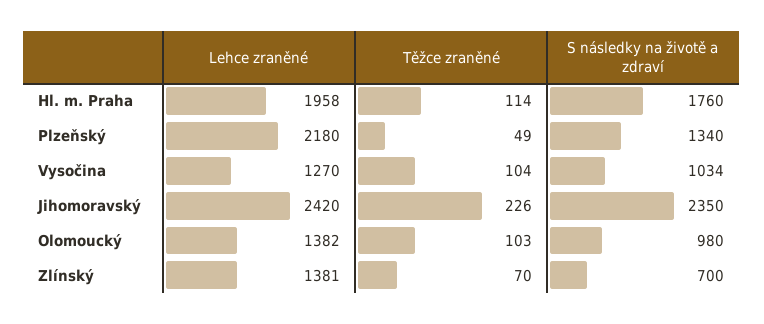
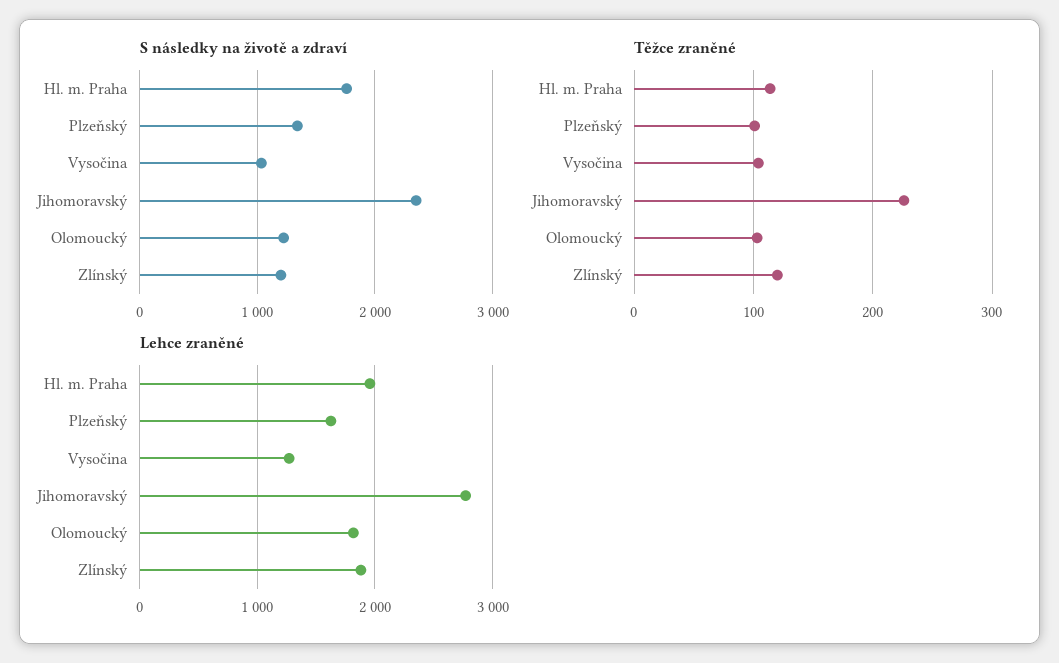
  {
    "Lehce zraněné": {
      "Hl. m. Praha": 1958,
-     "Plzeňský": 2180,
+     "Plzeňský": 1600,
      "Vysočina": 1270,
-     "Jihomoravský": 2420,
+     "Jihomoravský": 2800,
-     "Olomoucký": 1382,
+     "Olomoucký": 1800,
-     "Zlínský": 1381
+     "Zlínský": 1900
    },
    "Těžce zraněné": {
      "Hl. m. Praha": 114,
-     "Plzeňský": 49,
+     "Plzeňský": 100,
      "Vysočina": 104,
      "Jihomoravský": 226,
      "Olomoucký": 103,
-     "Zlínský": 70
+     "Zlínský": 120
    },
    "S následky na životě a zdraví": {
      "Hl. m. Praha": 1760,
      "Plzeňský": 1340,
      "Vysočina": 1034,
      "Jihomoravský": 2350,
-     "Olomoucký": 980,
+     "Olomoucký": 1200,
-     "Zlínský": 700
+     "Zlínský": 1200
    }
  }

